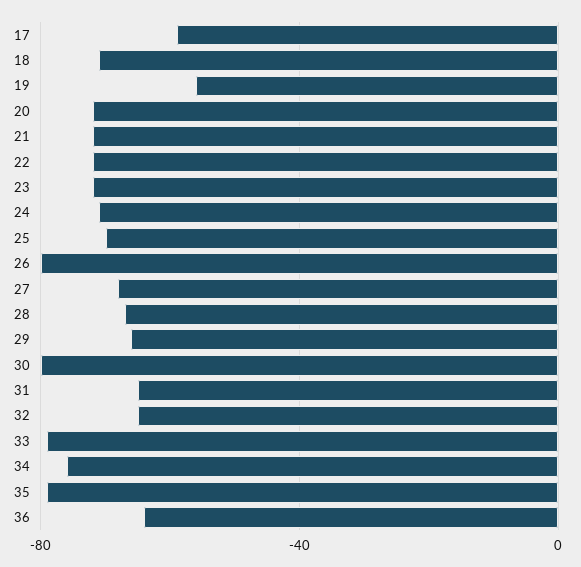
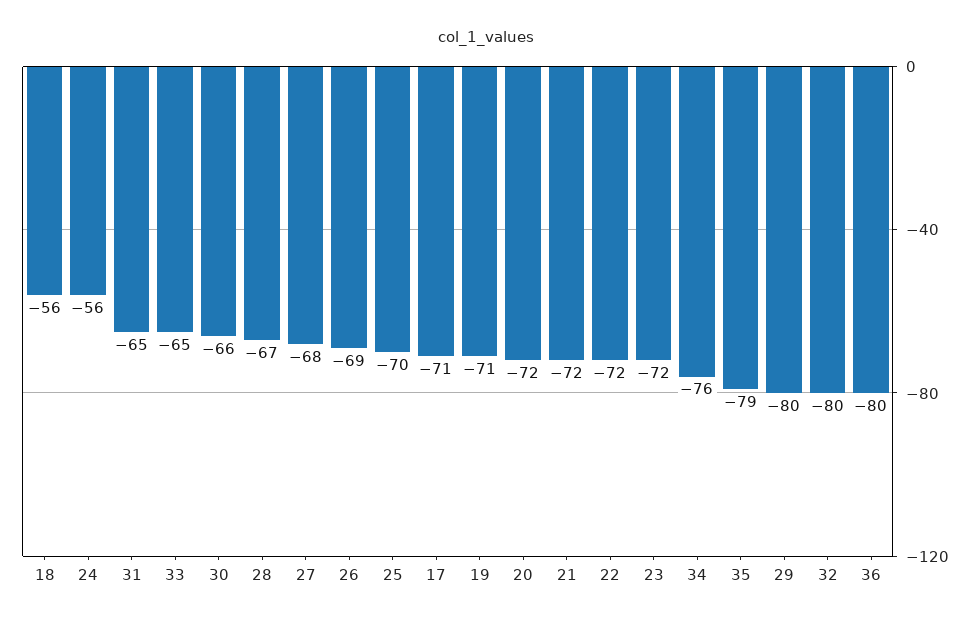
  {
-   "17": -60,
+   "17": -71,
-   "18": -70,
+   "18": -56,
-   "19": -55,
+   "19": -71,
    "20": -72,
    "21": -72,
    "22": -72,
    "23": -72,
-   "24": -70,
+   "24": -56,
    "25": -70,
-   "26": -80,
+   "26": -69,
    "27": -68,
    "28": -67,
-   "29": -65,
+   "29": -80,
-   "30": -80,
+   "30": -66,
    "31": -65,
-   "32": -65,
+   "32": -80,
-   "33": -80,
+   "33": -65,
    "34": -76,
    "35": -79,
-   "36": -65
+   "36": -80
  }

